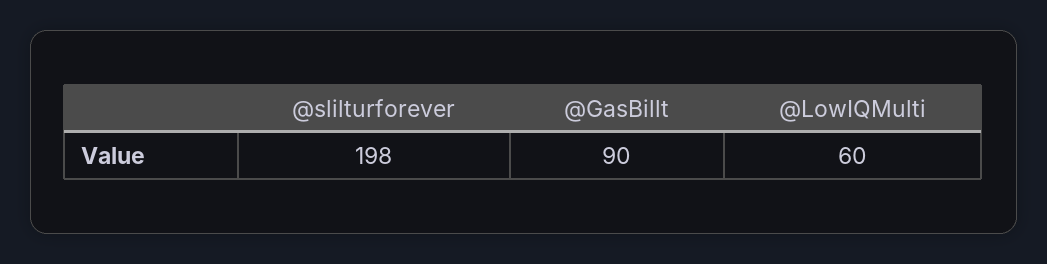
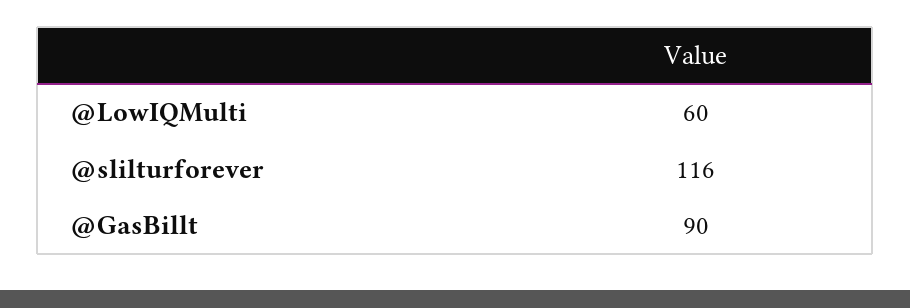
  {
-   "@slilturforever": 198,
+   "@slilturforever": 116,
    "@GasBillt": 90,
    "@LowIQMulti": 60
  }

